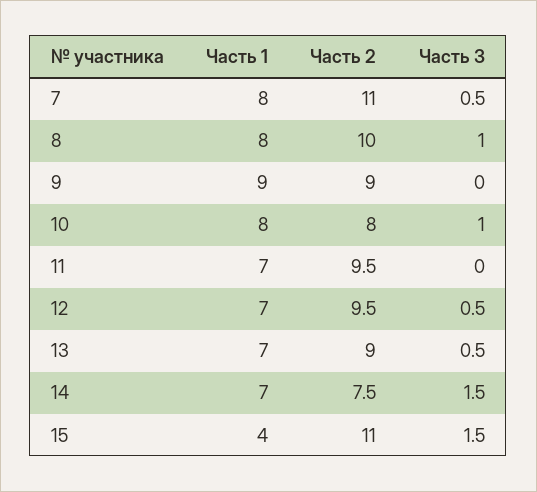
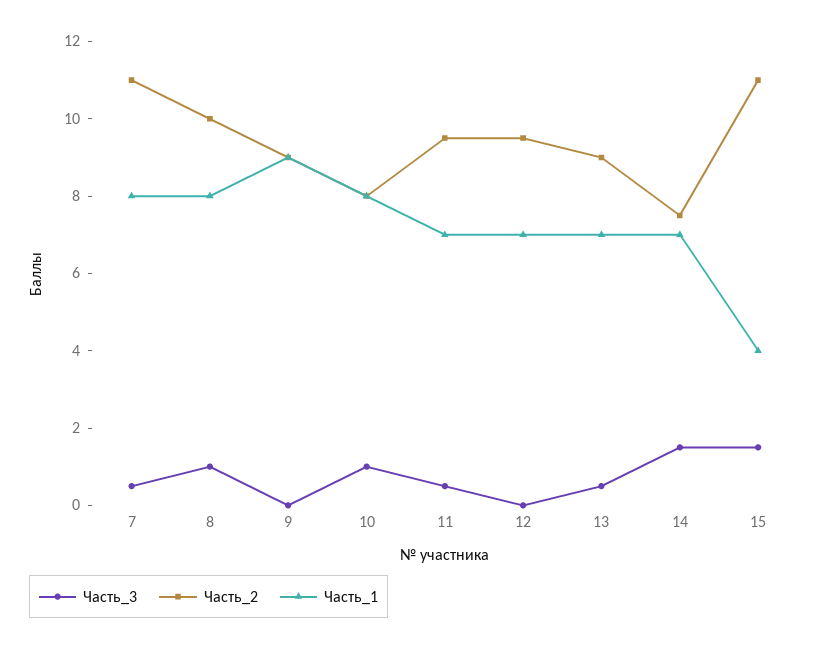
  {
    "Часть 1": {
      "7": 8,
      "8": 8,
      "9": 9,
      "10": 8,
      "11": 7,
      "12": 7,
      "13": 7,
      "14": 7,
      "15": 4
    },
    "Часть 2": {
      "7": 11,
      "8": 10,
      "9": 9,
      "10": 8,
      "11": 9.5,
      "12": 9.5,
      "13": 9,
      "14": 7.5,
      "15": 11
    },
    "Часть 3": {
      "7": 0.5,
      "8": 1,
      "9": 0,
      "10": 1,
-     "11": 0,
+     "11": 0.5,
-     "12": 0.5,
+     "12": 0,
      "13": 0.5,
      "14": 1.5,
      "15": 1.5
    }
  }

